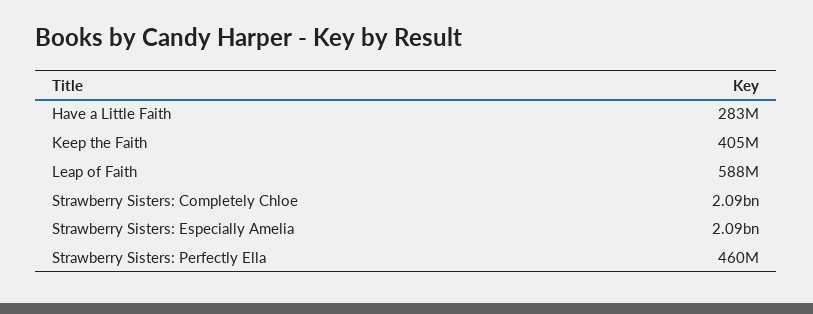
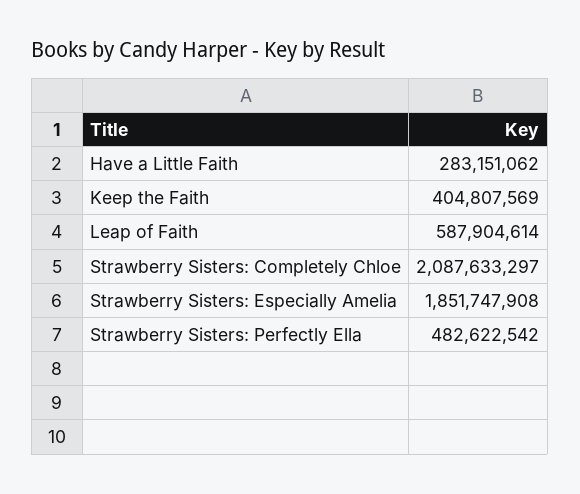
  {
    "Have a Little Faith": 283151062,
    "Keep the Faith": 404807569,
    "Leap of Faith": 587904614,
    "Strawberry Sisters: Completely Chloe": 2087633297,
-   "Strawberry Sisters: Especially Amelia": 2090000000,
+   "Strawberry Sisters: Especially Amelia": 1851747908,
-   "Strawberry Sisters: Perfectly Ella": 460000000
+   "Strawberry Sisters: Perfectly Ella": 482622542
  }

